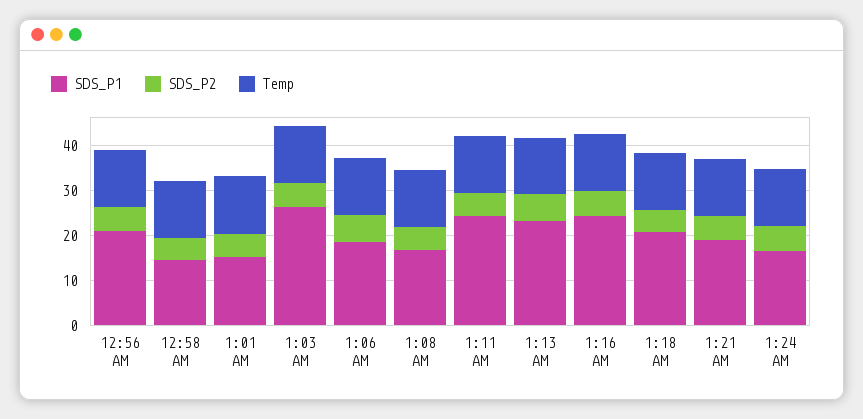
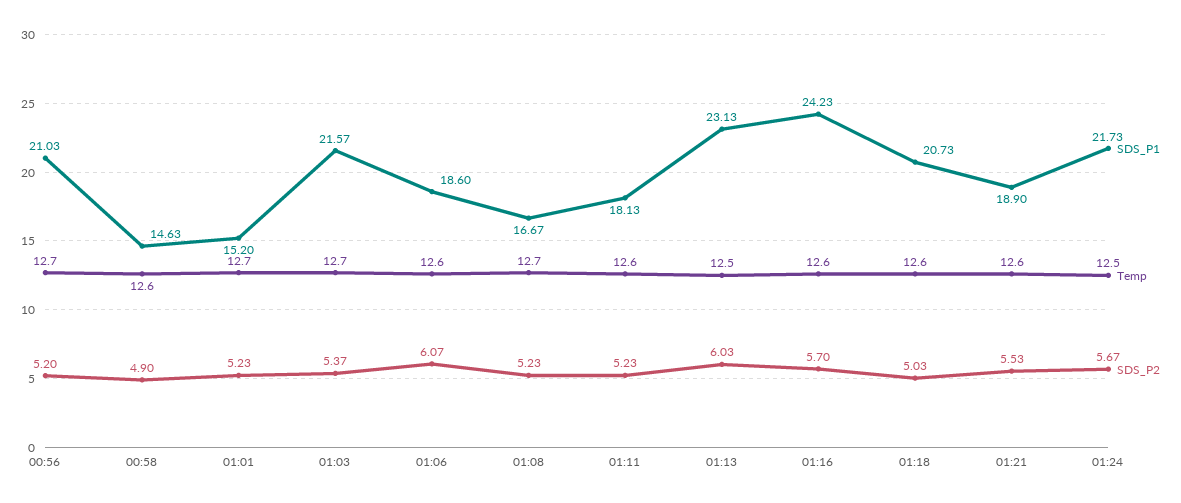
  {
    "SDS_P1": {
      "12:56 AM": 21.03,
      "12:58 AM": 14.63,
      "1:01 AM": 15.2,
-     "1:03 AM": 26,
+     "1:03 AM": 21.57,
      "1:06 AM": 18.6,
      "1:08 AM": 16.67,
-     "1:11 AM": 24,
+     "1:11 AM": 18.13,
      "1:13 AM": 23.13,
      "1:16 AM": 24.23,
      "1:18 AM": 20.73,
      "1:21 AM": 18.9,
-     "1:24 AM": 16
+     "1:24 AM": 21.73
    },
    "SDS_P2": {
      "12:56 AM": 5.2,
      "12:58 AM": 4.9,
      "1:01 AM": 5.23,
      "1:03 AM": 5.37,
      "1:06 AM": 6.07,
      "1:08 AM": 5.23,
      "1:11 AM": 5.23,
      "1:13 AM": 6.03,
      "1:16 AM": 5.7,
      "1:18 AM": 5.03,
      "1:21 AM": 5.53,
      "1:24 AM": 5.67
    },
    "Temp": {
      "12:56 AM": 12.7,
      "12:58 AM": 12.6,
      "1:01 AM": 12.7,
      "1:03 AM": 12.7,
      "1:06 AM": 12.6,
      "1:08 AM": 12.7,
      "1:11 AM": 12.6,
      "1:13 AM": 12.5,
      "1:16 AM": 12.6,
      "1:18 AM": 12.6,
      "1:21 AM": 12.6,
      "1:24 AM": 12.5
    }
  }

